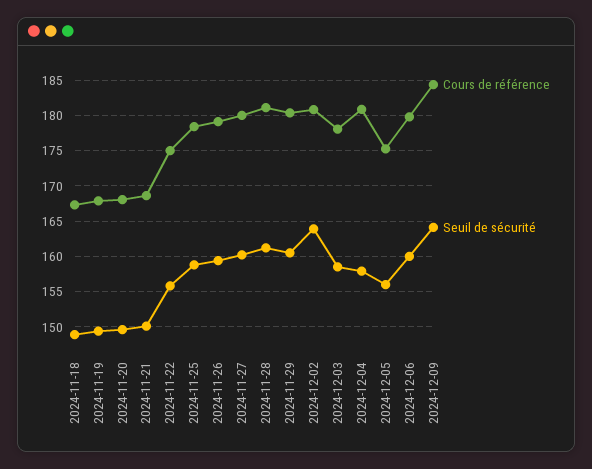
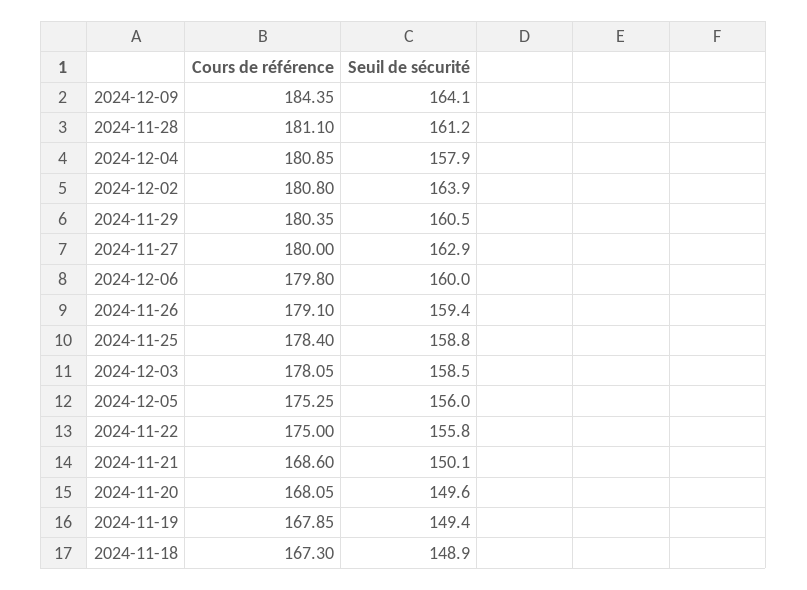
  {
    "Cours de référence": {
      "2024-11-18": 167.3,
      "2024-11-19": 167.85,
      "2024-11-20": 168.05,
      "2024-11-21": 168.6,
      "2024-11-22": 175,
      "2024-11-25": 178.4,
      "2024-11-26": 179.1,
      "2024-11-27": 180,
      "2024-11-28": 181.1,
      "2024-11-29": 180.35,
      "2024-12-02": 180.8,
      "2024-12-03": 178.05,
      "2024-12-04": 180.85,
      "2024-12-05": 175.25,
      "2024-12-06": 179.8,
      "2024-12-09": 184.35
    },
    "Seuil de sécurité": {
      "2024-11-18": 148.9,
      "2024-11-19": 149.4,
      "2024-11-20": 149.6,
      "2024-11-21": 150.1,
      "2024-11-22": 155.8,
      "2024-11-25": 158.8,
      "2024-11-26": 159.4,
-     "2024-11-27": 160,
+     "2024-11-27": 162.9,
      "2024-11-28": 161.2,
      "2024-11-29": 160.5,
      "2024-12-02": 163.9,
      "2024-12-03": 158.5,
      "2024-12-04": 157.9,
      "2024-12-05": 156,
      "2024-12-06": 160,
      "2024-12-09": 164.1
    }
  }

